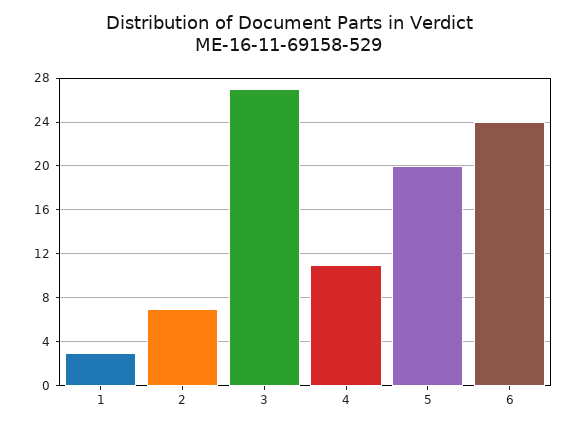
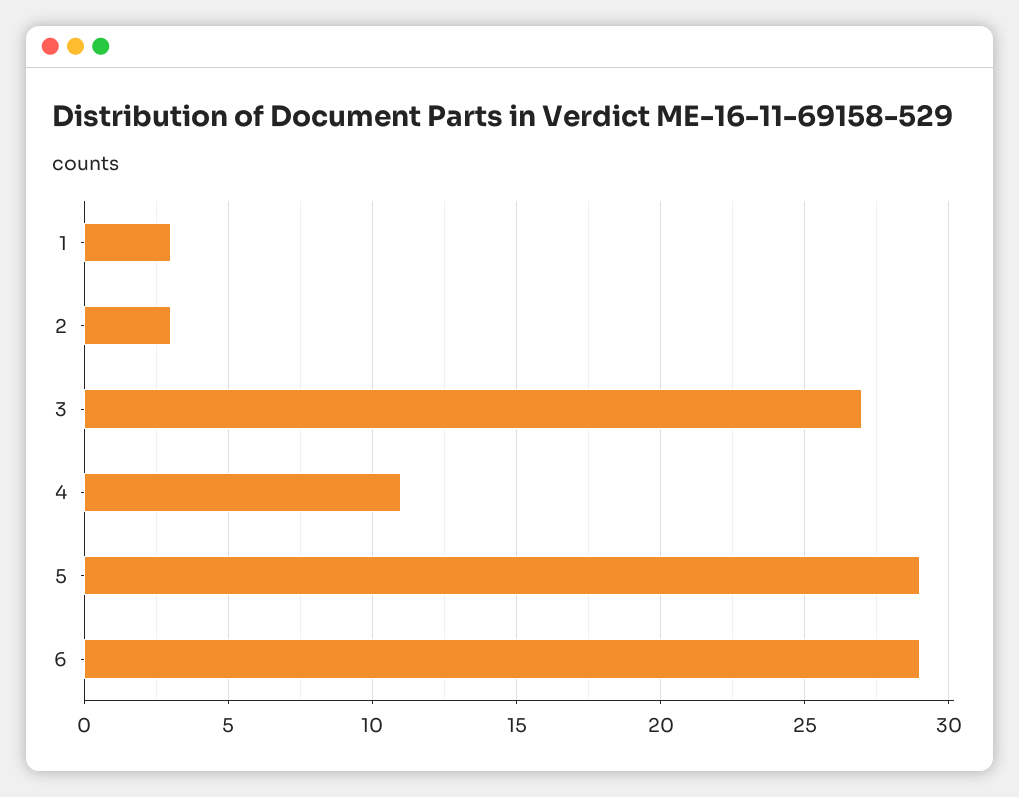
  {
    "1": 3,
-   "2": 7,
+   "2": 3,
    "3": 27,
    "4": 11,
-   "5": 20,
+   "5": 29,
-   "6": 24
+   "6": 29
  }

